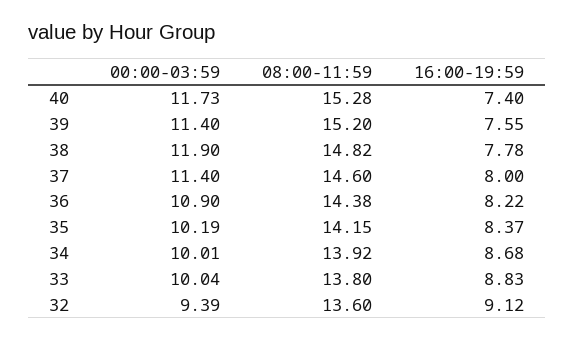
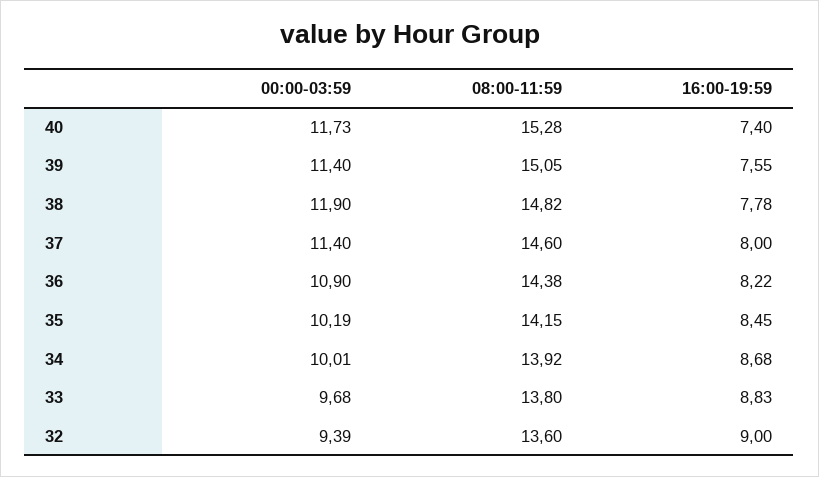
  {
    "00:00-03:59": {
      "40": 11.73,
      "39": 11.4,
      "38": 11.9,
      "37": 11.4,
      "36": 10.9,
      "35": 10.19,
      "34": 10.01,
-     "33": 10.04,
+     "33": 9.68,
      "32": 9.39
    },
    "08:00-11:59": {
      "40": 15.28,
-     "39": 15.2,
+     "39": 15.05,
      "38": 14.82,
      "37": 14.6,
      "36": 14.38,
      "35": 14.15,
      "34": 13.92,
      "33": 13.8,
      "32": 13.6
    },
    "16:00-19:59": {
      "40": 7.4,
      "39": 7.55,
      "38": 7.78,
      "37": 8,
      "36": 8.22,
-     "35": 8.37,
+     "35": 8.45,
      "34": 8.68,
      "33": 8.83,
-     "32": 9.12
+     "32": 9
    }
  }

